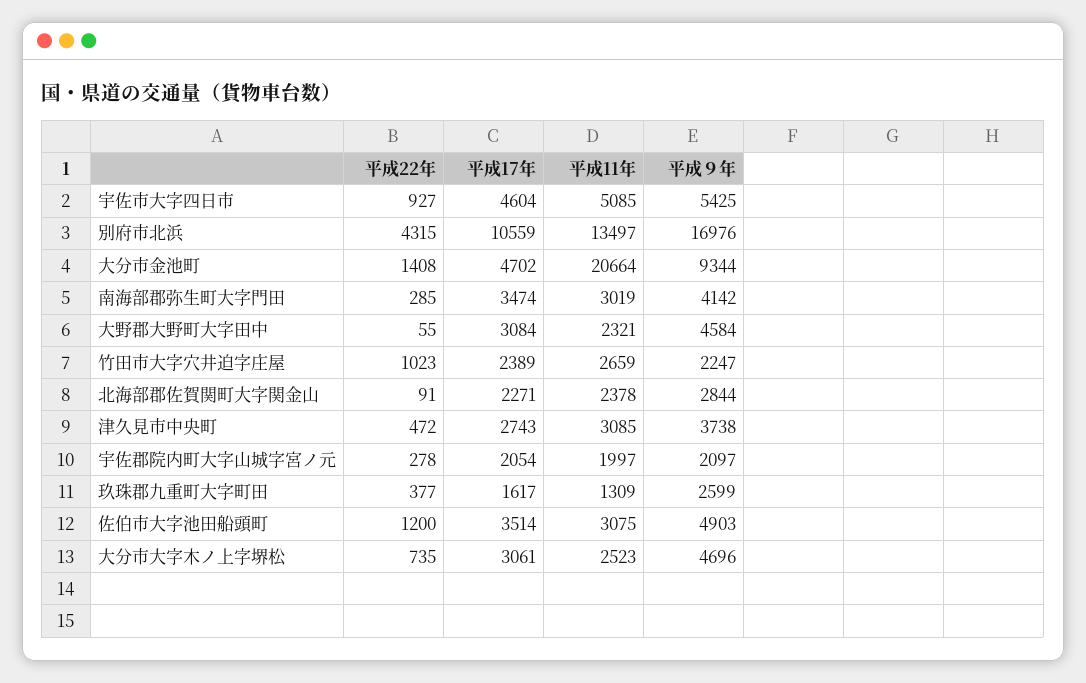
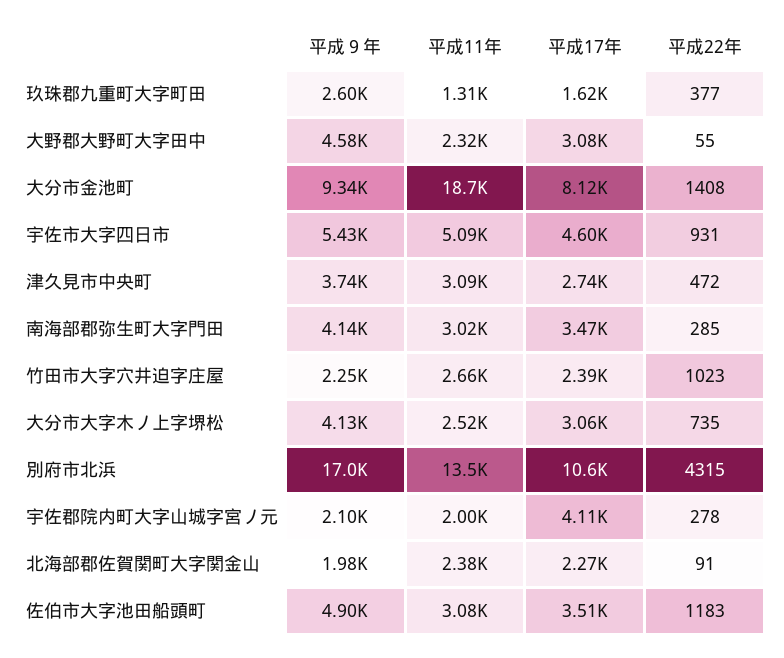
  {
    "平成22年": {
-     "宇佐市大字四日市": 927,
+     "宇佐市大字四日市": 931,
      "別府市北浜": 4315,
      "大分市金池町": 1408,
      "南海部郡弥生町大字門田": 285,
      "大野郡大野町大字田中": 55,
      "竹田市大字穴井迫字庄屋": 1023,
      "北海部郡佐賀関町大字関金山": 91,
      "津久見市中央町": 472,
      "宇佐郡院内町大字山城字宮ノ元": 278,
      "玖珠郡九重町大字町田": 377,
-     "佐伯市大字池田船頭町": 1200,
+     "佐伯市大字池田船頭町": 1183,
      "大分市大字木ノ上字堺松": 735
    },
    "平成17年": {
      "宇佐市大字四日市": 4604,
      "別府市北浜": 10559,
-     "大分市金池町": 4702,
+     "大分市金池町": 8120,
      "南海部郡弥生町大字門田": 3474,
      "大野郡大野町大字田中": 3084,
      "竹田市大字穴井迫字庄屋": 2389,
      "北海部郡佐賀関町大字関金山": 2271,
      "津久見市中央町": 2743,
-     "宇佐郡院内町大字山城字宮ノ元": 2054,
+     "宇佐郡院内町大字山城字宮ノ元": 4110,
      "玖珠郡九重町大字町田": 1617,
      "佐伯市大字池田船頭町": 3514,
      "大分市大字木ノ上字堺松": 3061
    },
    "平成11年": {
      "宇佐市大字四日市": 5085,
      "別府市北浜": 13497,
-     "大分市金池町": 20664,
+     "大分市金池町": 18700,
      "南海部郡弥生町大字門田": 3019,
      "大野郡大野町大字田中": 2321,
      "竹田市大字穴井迫字庄屋": 2659,
      "北海部郡佐賀関町大字関金山": 2378,
      "津久見市中央町": 3085,
      "宇佐郡院内町大字山城字宮ノ元": 1997,
      "玖珠郡九重町大字町田": 1309,
      "佐伯市大字池田船頭町": 3075,
      "大分市大字木ノ上字堺松": 2523
    },
    "平成９年": {
      "宇佐市大字四日市": 5425,
      "別府市北浜": 16976,
      "大分市金池町": 9344,
      "南海部郡弥生町大字門田": 4142,
      "大野郡大野町大字田中": 4584,
      "竹田市大字穴井迫字庄屋": 2247,
-     "北海部郡佐賀関町大字関金山": 2844,
+     "北海部郡佐賀関町大字関金山": 1980,
      "津久見市中央町": 3738,
      "宇佐郡院内町大字山城字宮ノ元": 2097,
      "玖珠郡九重町大字町田": 2599,
      "佐伯市大字池田船頭町": 4903,
-     "大分市大字木ノ上字堺松": 4696
+     "大分市大字木ノ上字堺松": 4130
    }
  }

